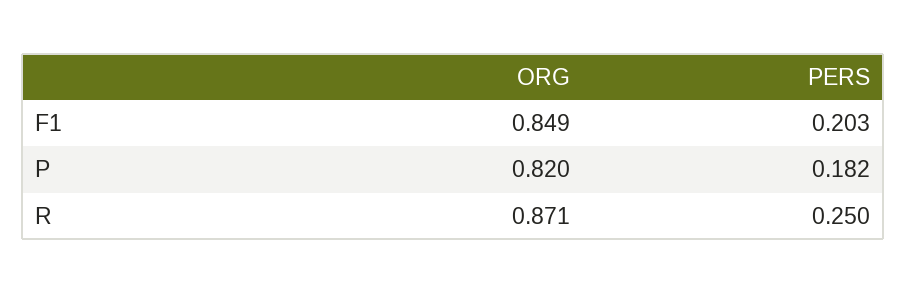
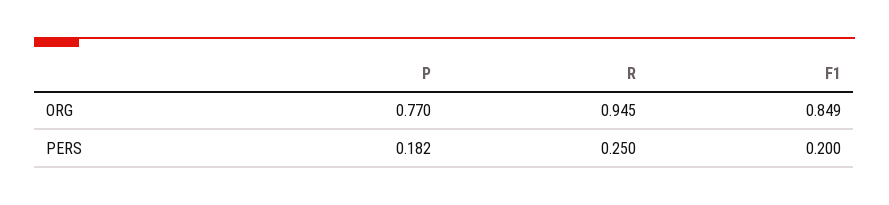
  {
    "ORG": {
      "F1": 0.849,
-     "P": 0.82,
+     "P": 0.77,
-     "R": 0.871
+     "R": 0.945
    },
    "PERS": {
-     "F1": 0.203,
+     "F1": 0.2,
      "P": 0.182,
      "R": 0.25
    }
  }

